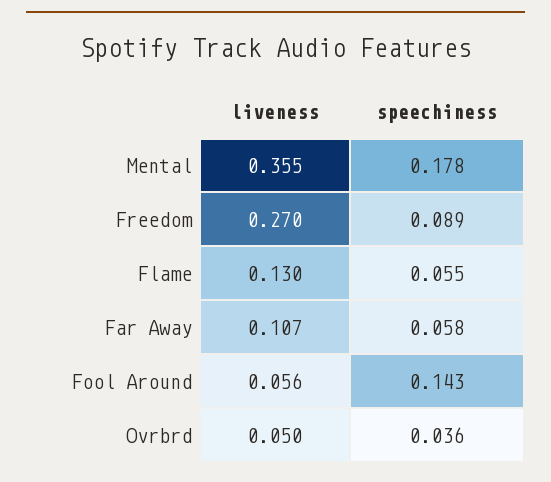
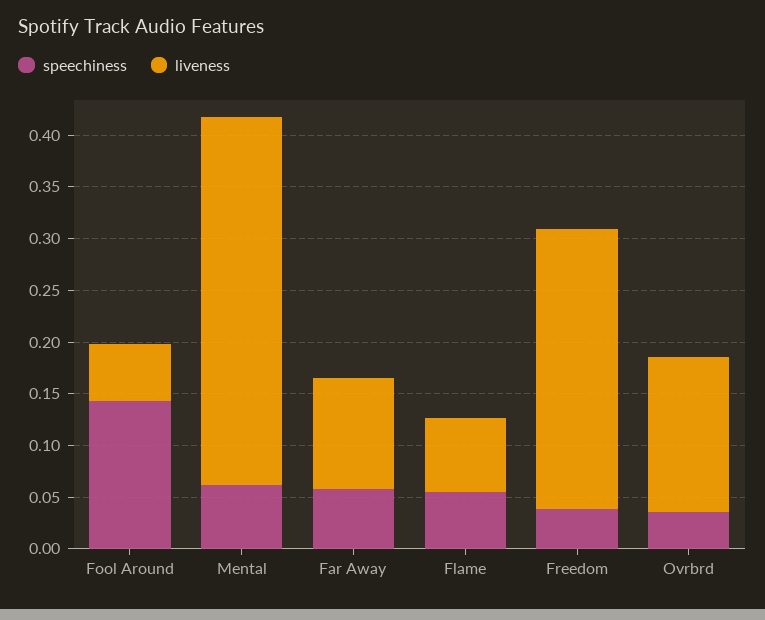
  {
    "liveness": {
      "Mental": 0.355,
      "Freedom": 0.27,
-     "Flame": 0.13,
+     "Flame": 0.07,
      "Far Away": 0.107,
      "Fool Around": 0.056,
-     "Ovrbrd": 0.05
+     "Ovrbrd": 0.15
    },
    "speechiness": {
-     "Mental": 0.178,
+     "Mental": 0.06,
-     "Freedom": 0.089,
+     "Freedom": 0.04,
      "Flame": 0.055,
      "Far Away": 0.058,
      "Fool Around": 0.143,
      "Ovrbrd": 0.036
    }
  }

